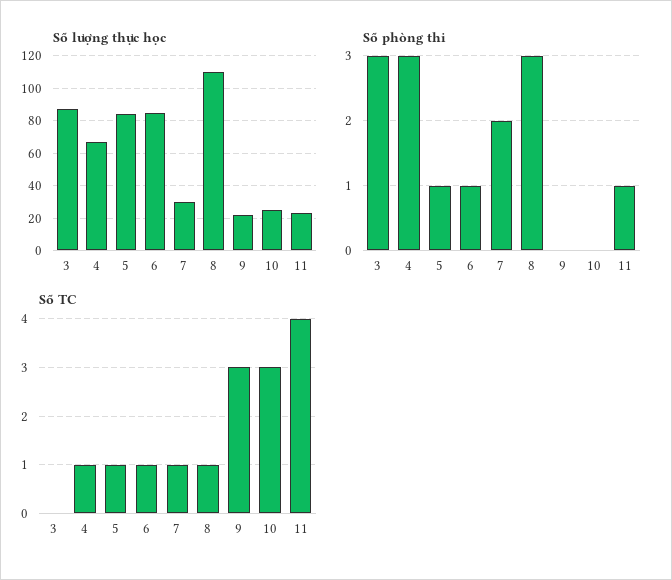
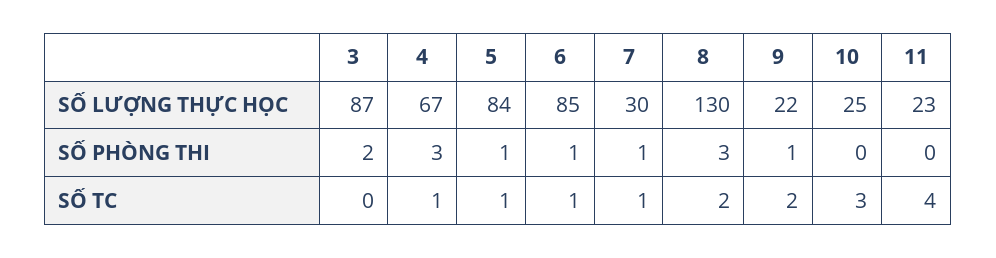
  {
    "Số lượng thực học": {
      "3": 87,
      "4": 67,
      "5": 84,
      "6": 85,
      "7": 30,
-     "8": 110,
+     "8": 130,
      "9": 22,
      "10": 25,
      "11": 23
    },
    "Số phòng thi": {
-     "3": 3,
+     "3": 2,
      "4": 3,
      "5": 1,
      "6": 1,
-     "7": 2,
+     "7": 1,
      "8": 3,
-     "9": 0,
+     "9": 1,
      "10": 0,
-     "11": 1
+     "11": 0
    },
    "Số TC": {
      "3": 0,
      "4": 1,
      "5": 1,
      "6": 1,
      "7": 1,
-     "8": 1,
+     "8": 2,
-     "9": 3,
+     "9": 2,
      "10": 3,
      "11": 4
    }
  }

